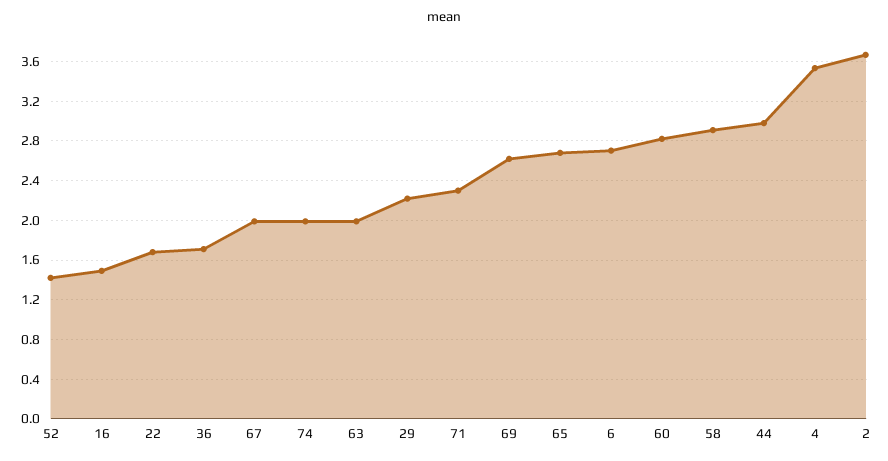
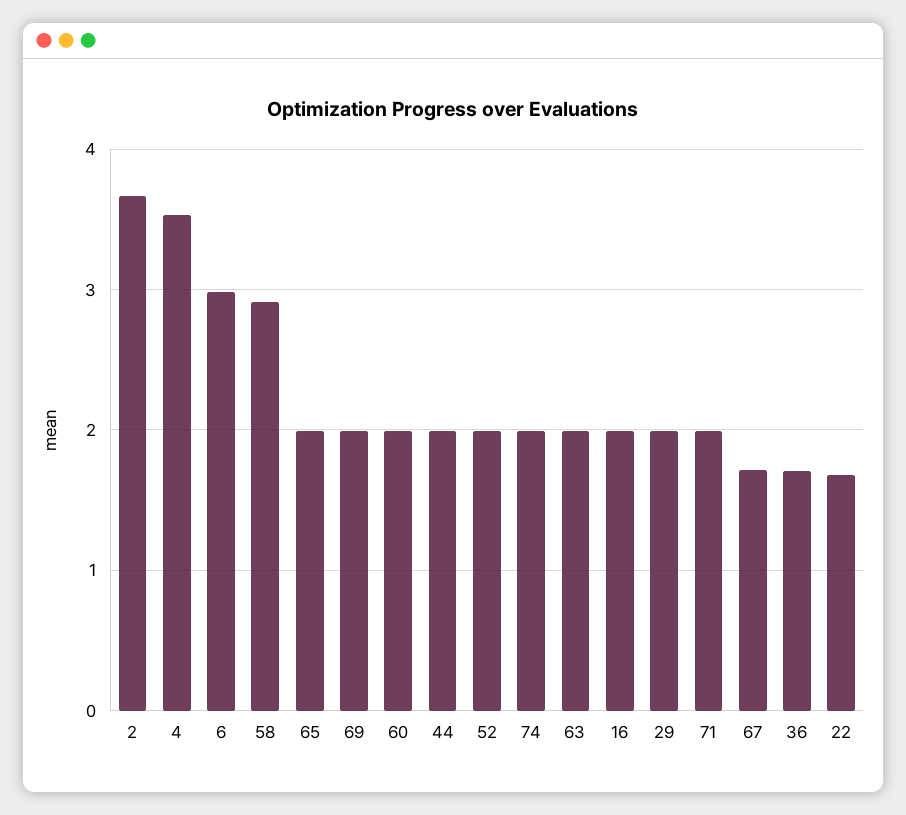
  {
-   "52": 1.4,
+   "52": 2,
-   "16": 1.5,
+   "16": 2,
    "22": 1.7,
    "36": 1.7,
-   "67": 2,
+   "67": 1.7,
    "74": 2,
    "63": 2,
-   "29": 2.2,
+   "29": 2,
-   "71": 2.3,
+   "71": 2,
-   "69": 2.6,
+   "69": 2,
-   "65": 2.7,
+   "65": 2,
-   "6": 2.7,
+   "6": 3,
-   "60": 2.8,
+   "60": 2,
    "58": 2.9,
-   "44": 3,
+   "44": 2,
    "4": 3.5,
    "2": 3.7
  }

